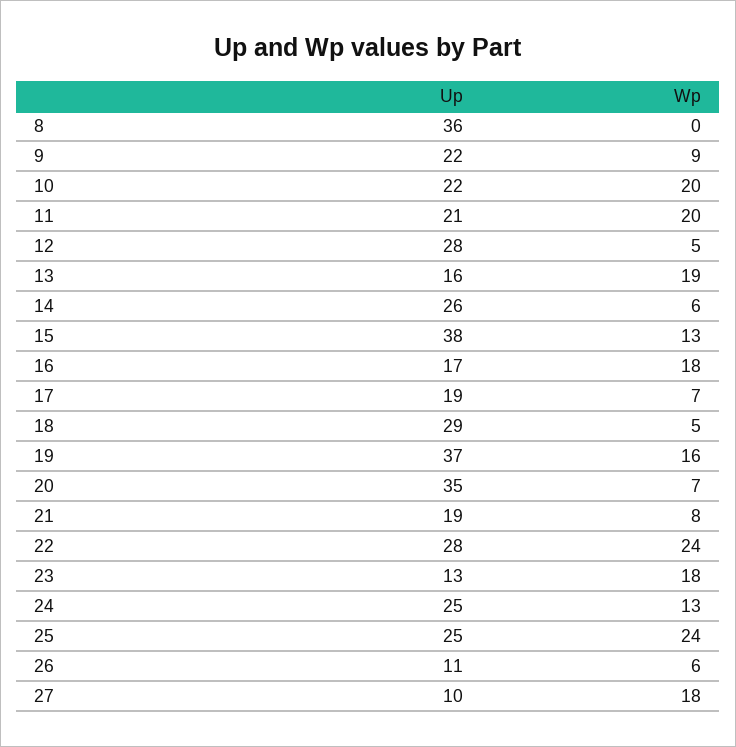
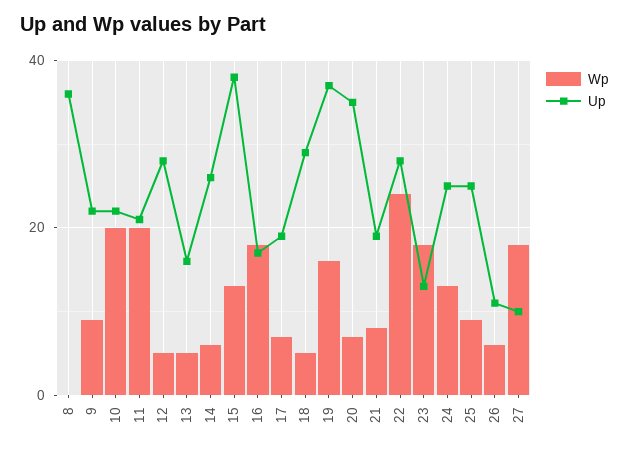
  {
    "Up": {
      "8": 36,
      "9": 22,
      "10": 22,
      "11": 21,
      "12": 28,
      "13": 16,
      "14": 26,
      "15": 38,
      "16": 17,
      "17": 19,
      "18": 29,
      "19": 37,
      "20": 35,
      "21": 19,
      "22": 28,
      "23": 13,
      "24": 25,
      "25": 25,
      "26": 11,
      "27": 10
    },
    "Wp": {
      "8": 0,
      "9": 9,
      "10": 20,
      "11": 20,
      "12": 5,
-     "13": 19,
+     "13": 5,
      "14": 6,
      "15": 13,
      "16": 18,
      "17": 7,
      "18": 5,
      "19": 16,
      "20": 7,
      "21": 8,
      "22": 24,
      "23": 18,
      "24": 13,
-     "25": 24,
+     "25": 10,
      "26": 6,
      "27": 18
    }
  }

